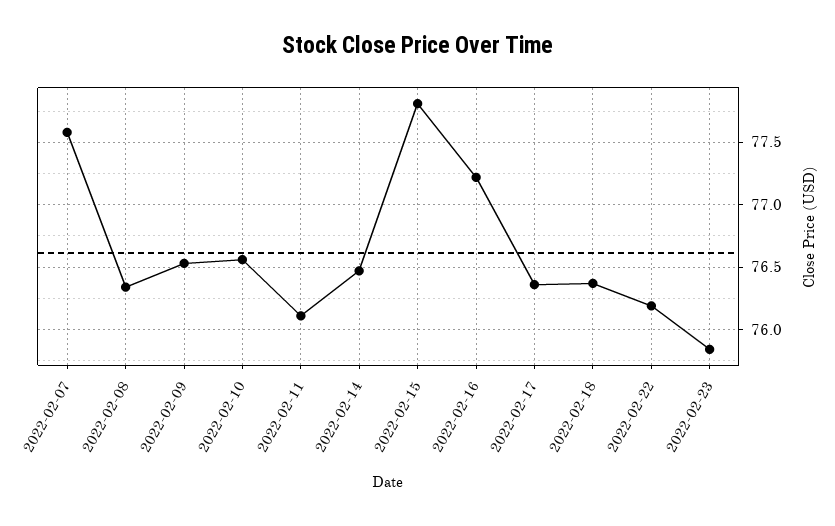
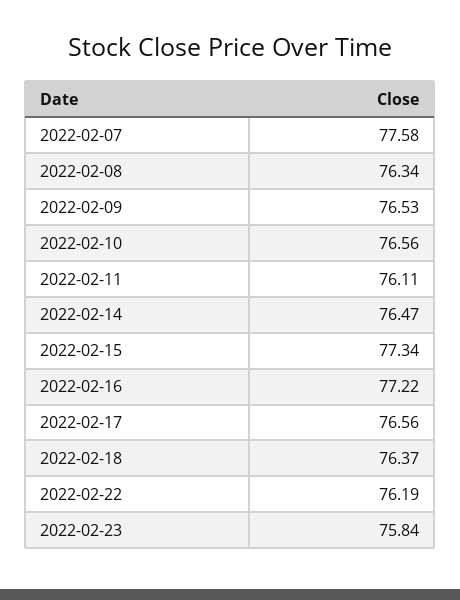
  {
    "2022-02-07": 77.58,
    "2022-02-08": 76.34,
    "2022-02-09": 76.53,
    "2022-02-10": 76.56,
    "2022-02-11": 76.11,
    "2022-02-14": 76.47,
-   "2022-02-15": 77.8,
+   "2022-02-15": 77.34,
    "2022-02-16": 77.22,
-   "2022-02-17": 76.35,
+   "2022-02-17": 76.56,
    "2022-02-18": 76.37,
    "2022-02-22": 76.19,
    "2022-02-23": 75.84
  }

